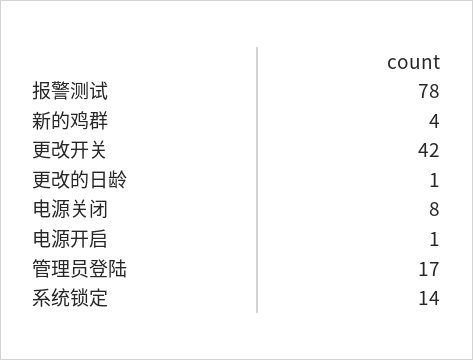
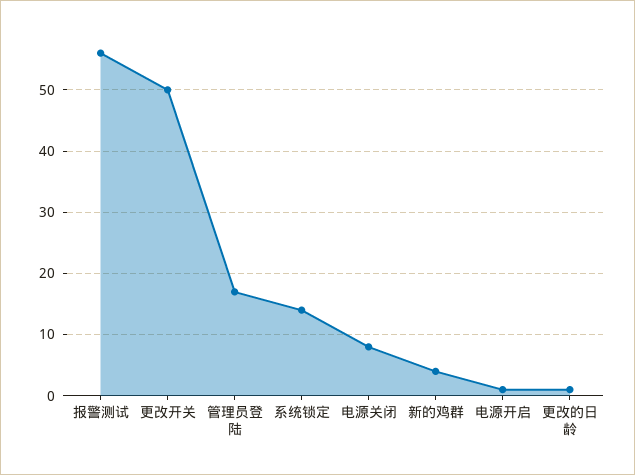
  {
-   "报警测试": 78,
+   "报警测试": 56,
    "新的鸡群": 4,
-   "更改开关": 42,
+   "更改开关": 50,
    "更改的日龄": 1,
    "电源关闭": 8,
    "电源开启": 1,
    "管理员登陆": 17,
    "系统锁定": 14
  }

